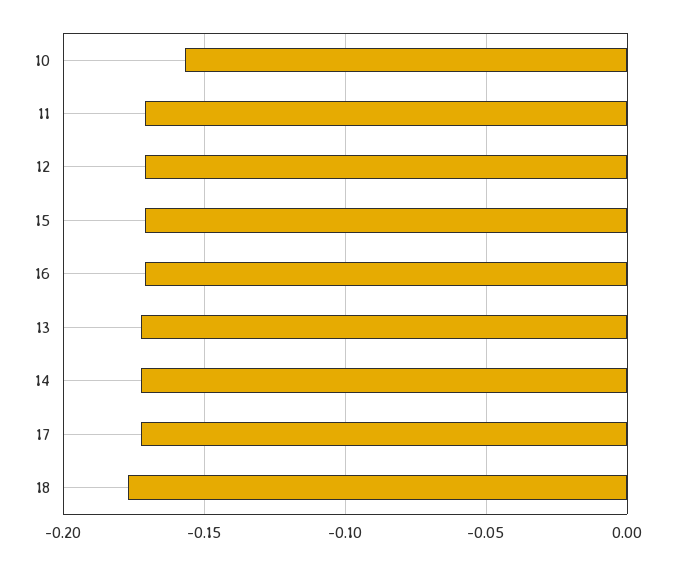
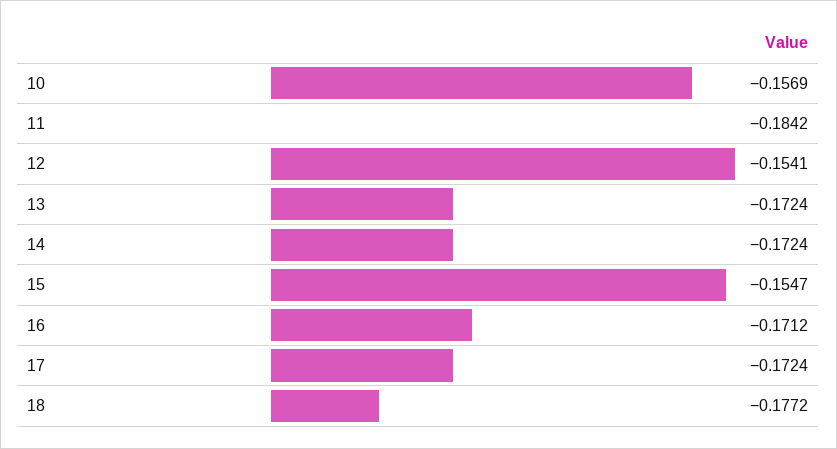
  {
    "10": -0.1569,
-   "11": -0.17,
+   "11": -0.1842,
-   "12": -0.17,
+   "12": -0.1541,
-   "15": -0.17,
+   "15": -0.1547,
    "16": -0.1712,
    "13": -0.1724,
    "14": -0.1724,
    "17": -0.1724,
    "18": -0.1772
  }

